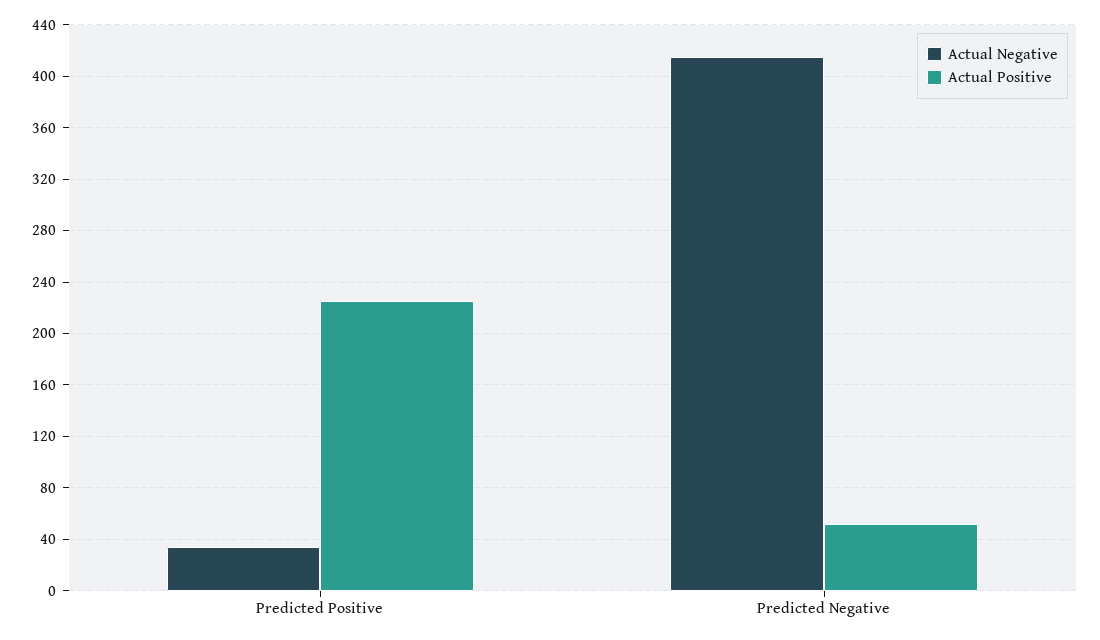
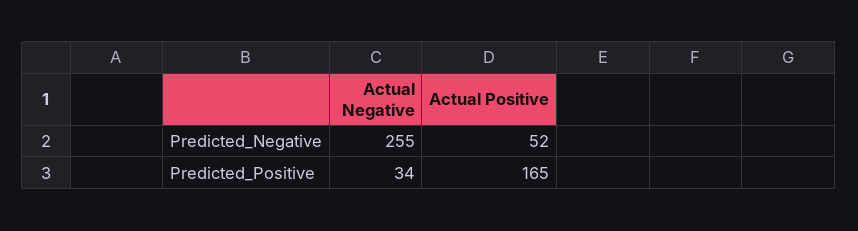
  {
    "Actual Negative": {
      "Predicted Positive": 34,
-     "Predicted Negative": 415
+     "Predicted Negative": 255
    },
    "Actual Positive": {
-     "Predicted Positive": 225,
+     "Predicted Positive": 165,
      "Predicted Negative": 52
    }
  }

